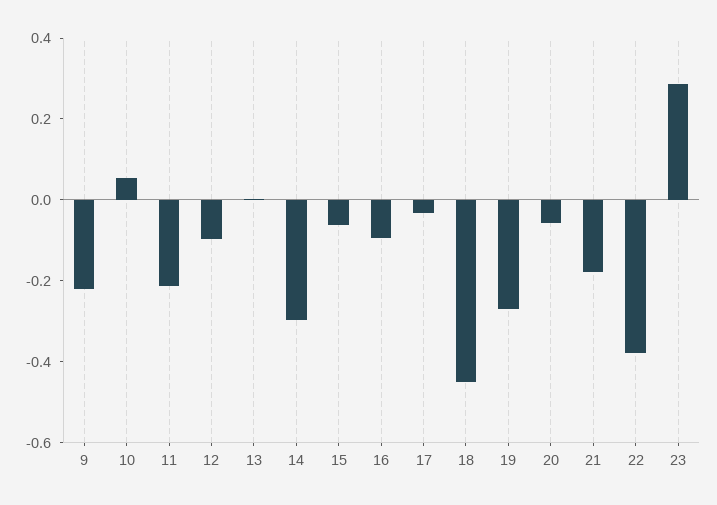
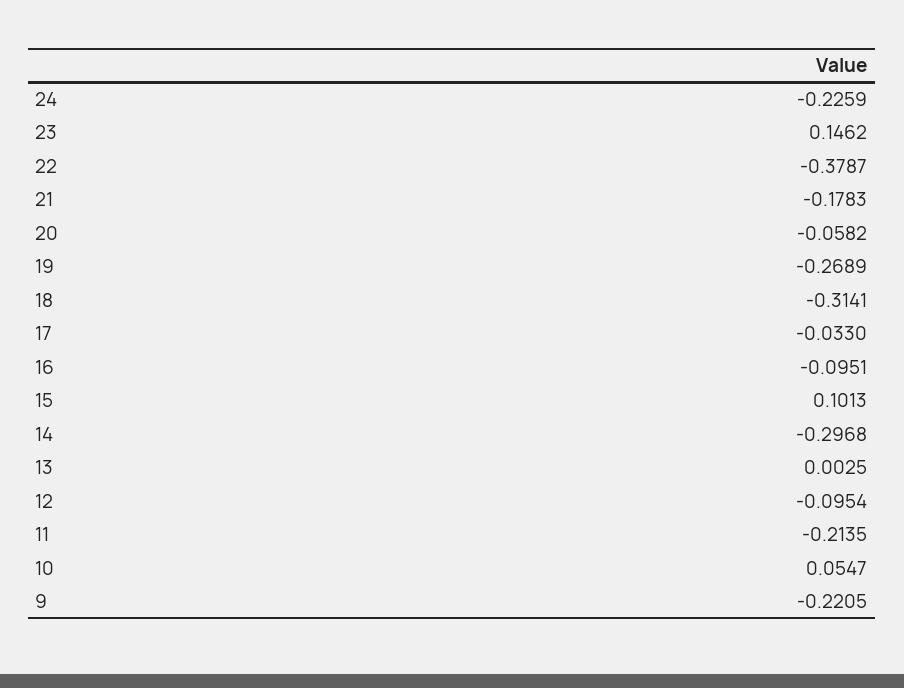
  {
    "9": -0.2205,
    "10": 0.0547,
    "11": -0.2135,
    "12": -0.0954,
    "13": 0.0025,
    "14": -0.2968,
-   "15": -0.05,
+   "15": 0.1013,
    "16": -0.0951,
    "17": -0.033,
-   "18": -0.45,
+   "18": -0.3141,
    "19": -0.2689,
    "20": -0.0582,
    "21": -0.1783,
    "22": -0.3787,
-   "23": 0.3
+   "23": 0.1462,
+   "24": -0.2259
  }

